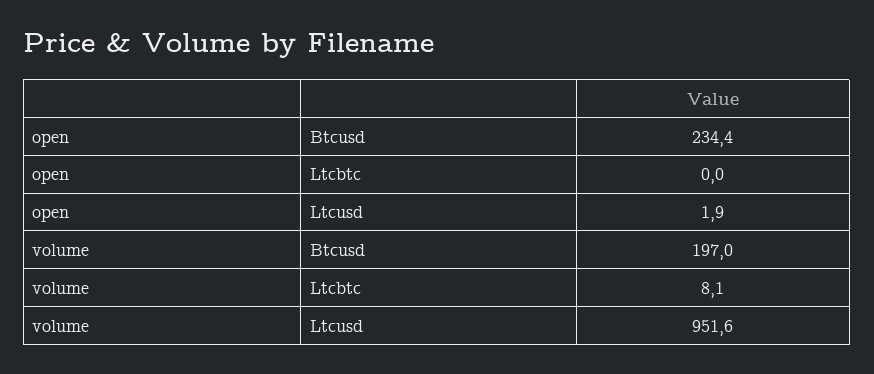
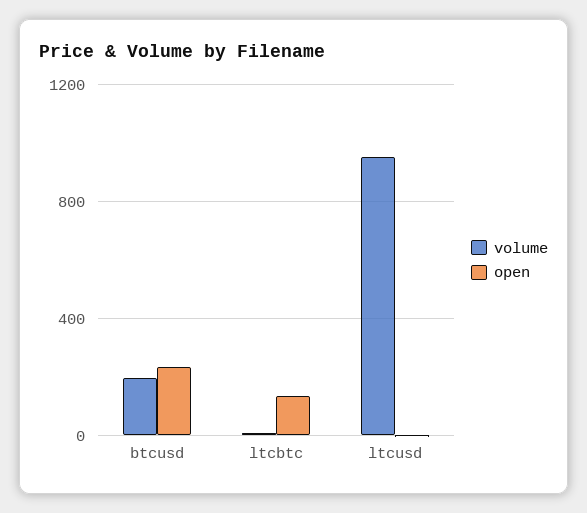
  {
    "open": {
      "Btcusd": 234.4,
-     "Ltcbtc": 0,
+     "Ltcbtc": 150,
      "Ltcusd": 1.9
    },
    "volume": {
      "Btcusd": 197,
      "Ltcbtc": 8.1,
      "Ltcusd": 951.6
    }
  }

